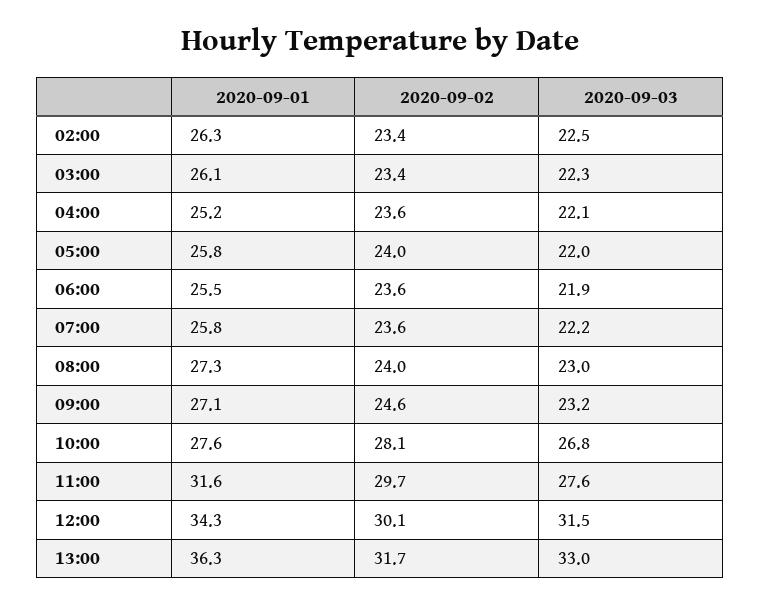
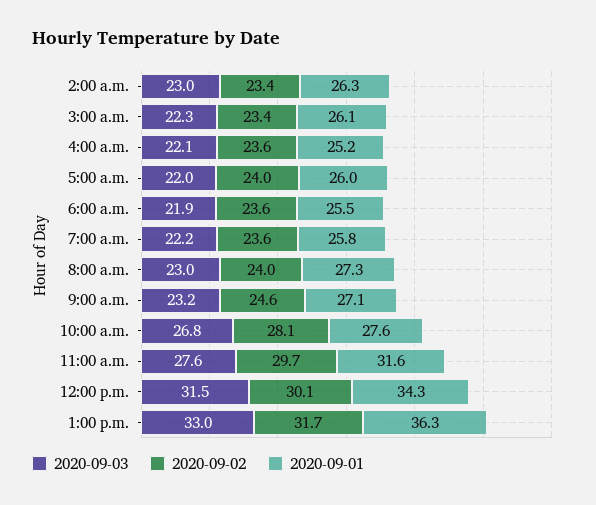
  {
    "2020-09-01": {
      "02:00": 26.3,
      "03:00": 26.1,
      "04:00": 25.2,
-     "05:00": 25.8,
+     "05:00": 26,
      "06:00": 25.5,
      "07:00": 25.8,
      "08:00": 27.3,
      "09:00": 27.1,
      "10:00": 27.6,
      "11:00": 31.6,
      "12:00": 34.3,
      "13:00": 36.3
    },
    "2020-09-02": {
      "02:00": 23.4,
      "03:00": 23.4,
      "04:00": 23.6,
      "05:00": 24,
      "06:00": 23.6,
      "07:00": 23.6,
      "08:00": 24,
      "09:00": 24.6,
      "10:00": 28.1,
      "11:00": 29.7,
      "12:00": 30.1,
      "13:00": 31.7
    },
    "2020-09-03": {
-     "02:00": 22.5,
+     "02:00": 23,
      "03:00": 22.3,
      "04:00": 22.1,
      "05:00": 22,
      "06:00": 21.9,
      "07:00": 22.2,
      "08:00": 23,
      "09:00": 23.2,
      "10:00": 26.8,
      "11:00": 27.6,
      "12:00": 31.5,
      "13:00": 33
    }
  }

